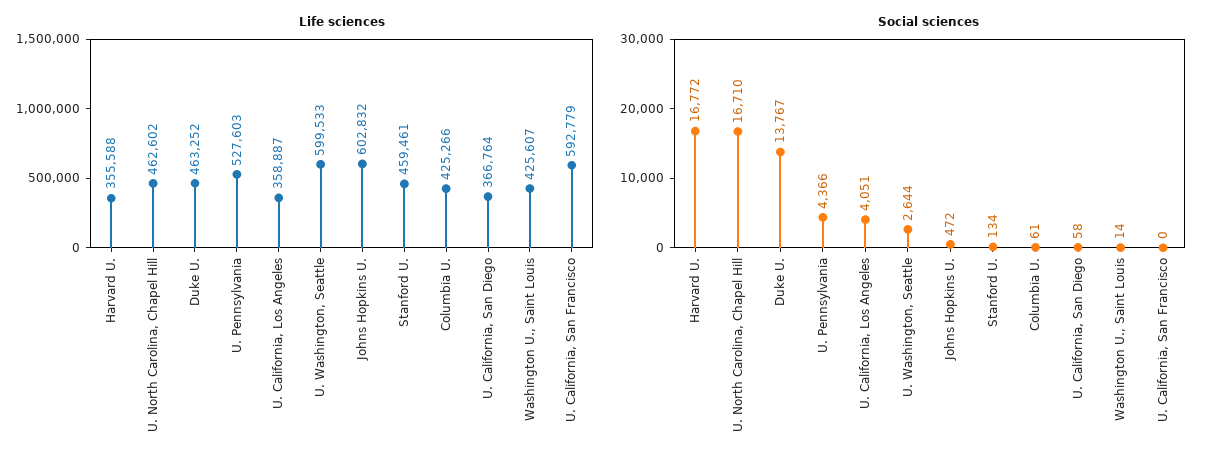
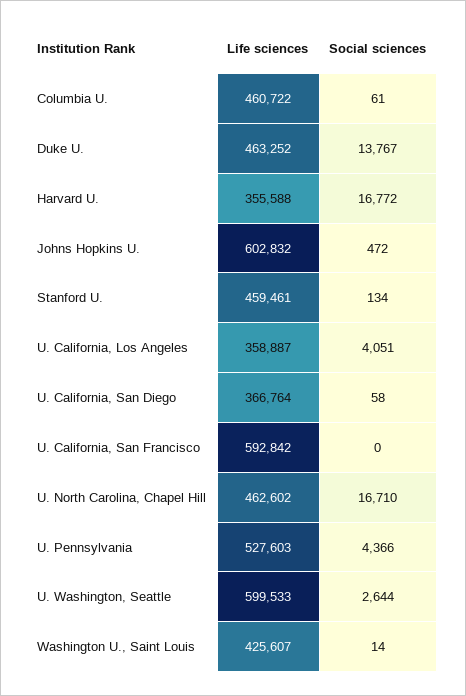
  {
    "Life sciences": {
      "Harvard U.": 355588,
      "U. North Carolina, Chapel Hill": 462602,
      "Duke U.": 463252,
      "U. Pennsylvania": 527603,
      "U. California, Los Angeles": 358887,
      "U. Washington, Seattle": 599533,
      "Johns Hopkins U.": 602832,
      "Stanford U.": 459461,
-     "Columbia U.": 425266,
+     "Columbia U.": 460722,
      "U. California, San Diego": 366764,
      "Washington U., Saint Louis": 425607,
-     "U. California, San Francisco": 592779
+     "U. California, San Francisco": 592842
    },
    "Social sciences": {
      "Harvard U.": 16772,
      "U. North Carolina, Chapel Hill": 16710,
      "Duke U.": 13767,
      "U. Pennsylvania": 4366,
      "U. California, Los Angeles": 4051,
      "U. Washington, Seattle": 2644,
      "Johns Hopkins U.": 472,
      "Stanford U.": 134,
      "Columbia U.": 61,
      "U. California, San Diego": 58,
      "Washington U., Saint Louis": 14,
      "U. California, San Francisco": 0
    }
  }

